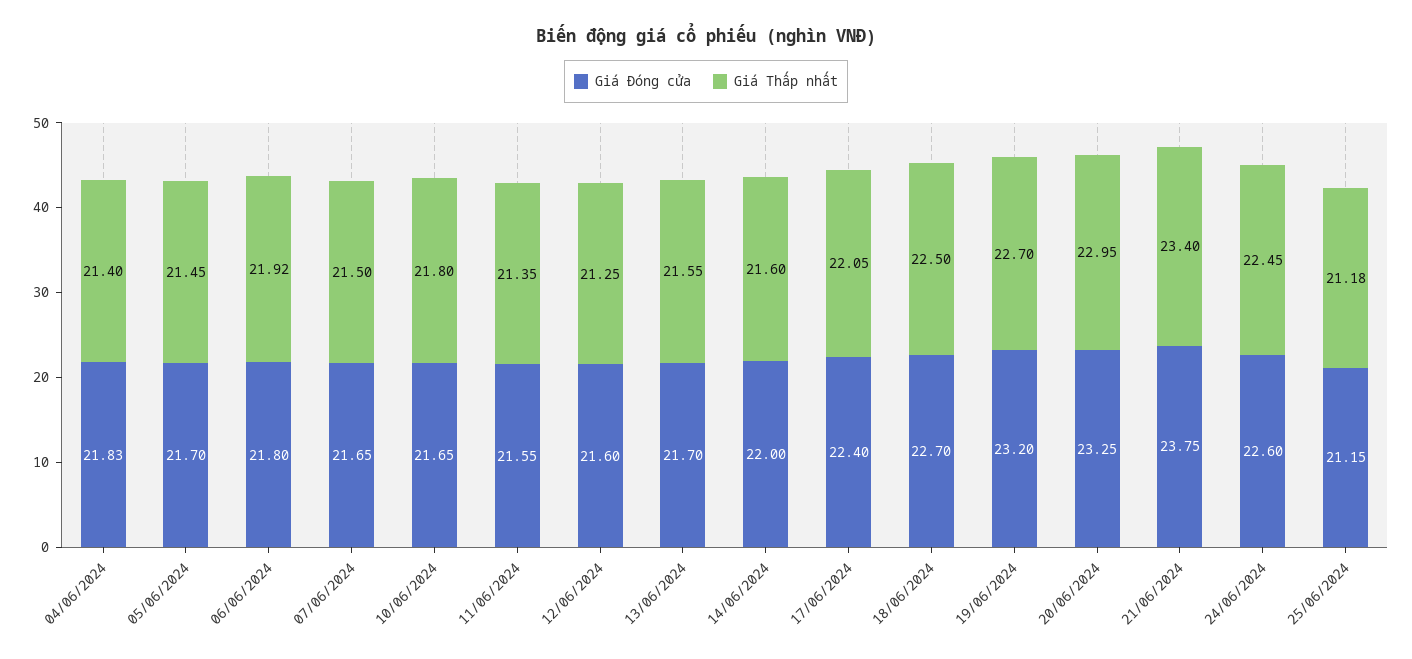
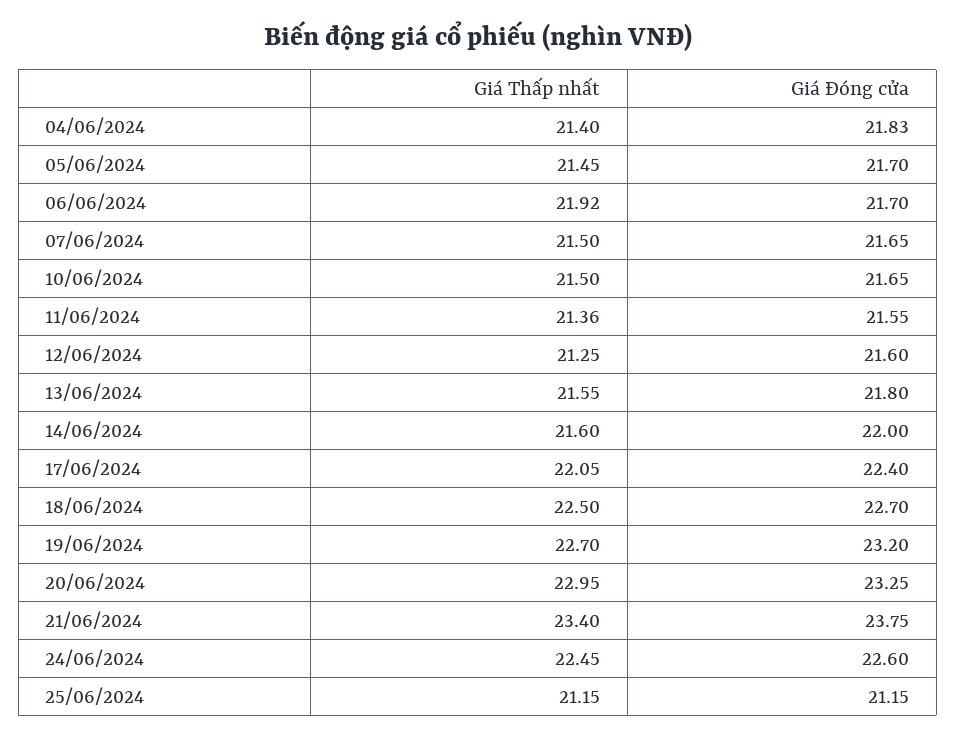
  {
    "Giá Đóng cửa": {
      "04/06/2024": 21.83,
      "05/06/2024": 21.7,
-     "06/06/2024": 21.8,
+     "06/06/2024": 21.7,
      "07/06/2024": 21.65,
      "10/06/2024": 21.65,
      "11/06/2024": 21.55,
      "12/06/2024": 21.6,
-     "13/06/2024": 21.7,
+     "13/06/2024": 21.8,
      "14/06/2024": 22,
      "17/06/2024": 22.4,
      "18/06/2024": 22.7,
      "19/06/2024": 23.2,
      "20/06/2024": 23.25,
      "21/06/2024": 23.75,
      "24/06/2024": 22.6,
      "25/06/2024": 21.15
    },
    "Giá Thấp nhất": {
      "04/06/2024": 21.4,
      "05/06/2024": 21.45,
      "06/06/2024": 21.92,
      "07/06/2024": 21.5,
-     "10/06/2024": 21.8,
+     "10/06/2024": 21.5,
-     "11/06/2024": 21.35,
+     "11/06/2024": 21.36,
      "12/06/2024": 21.25,
      "13/06/2024": 21.55,
      "14/06/2024": 21.6,
      "17/06/2024": 22.05,
      "18/06/2024": 22.5,
      "19/06/2024": 22.7,
      "20/06/2024": 22.95,
      "21/06/2024": 23.4,
      "24/06/2024": 22.45,
-     "25/06/2024": 21.18
+     "25/06/2024": 21.15
    }
  }

